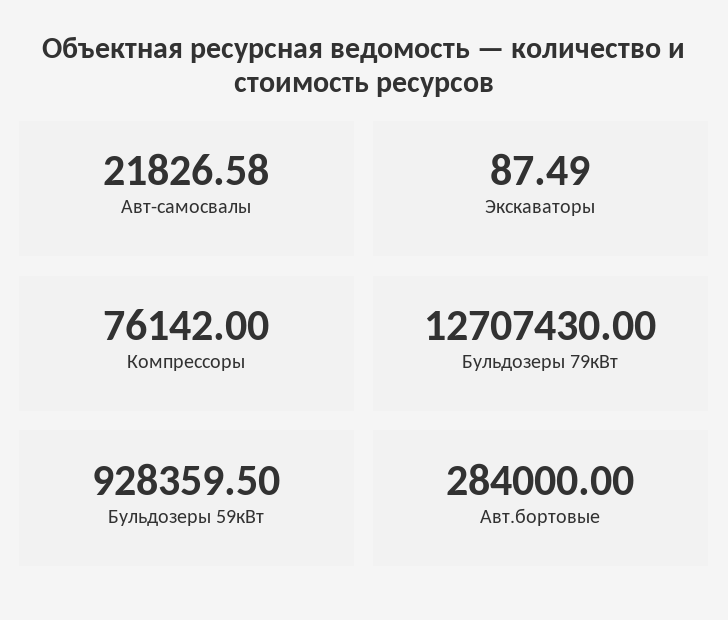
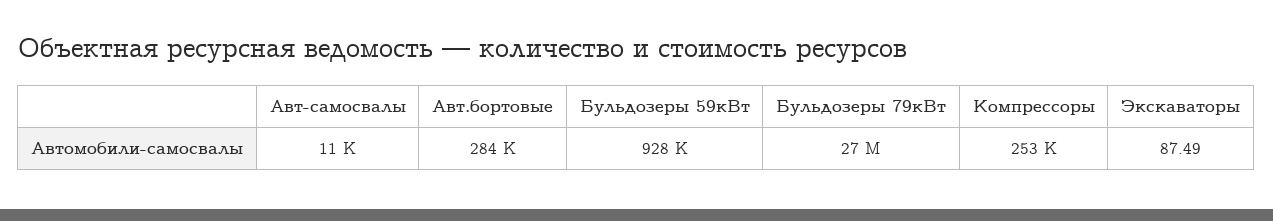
  {
-   "Авт-самосвалы": 21826.58,
+   "Авт-самосвалы": 11000,
    "Экскаваторы": 87.49,
-   "Компрессоры": 76142,
+   "Компрессоры": 253000,
-   "Бульдозеры 79кВт": 12707430,
+   "Бульдозеры 79кВт": 27000000,
    "Бульдозеры 59кВт": 928359.5,
    "Авт.бортовые": 284000
  }

